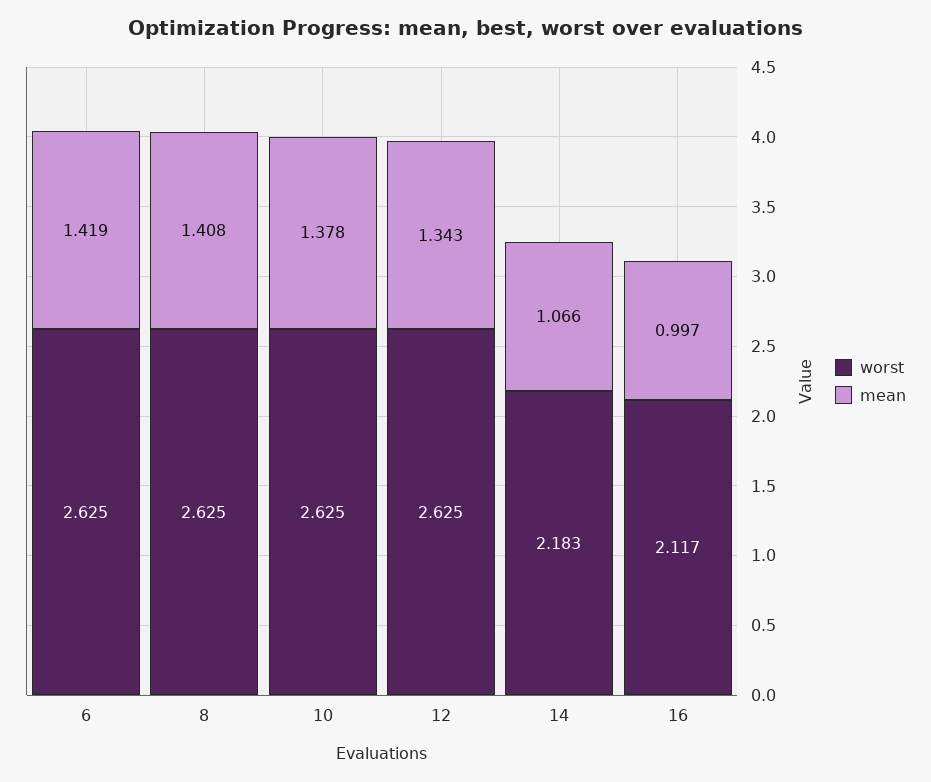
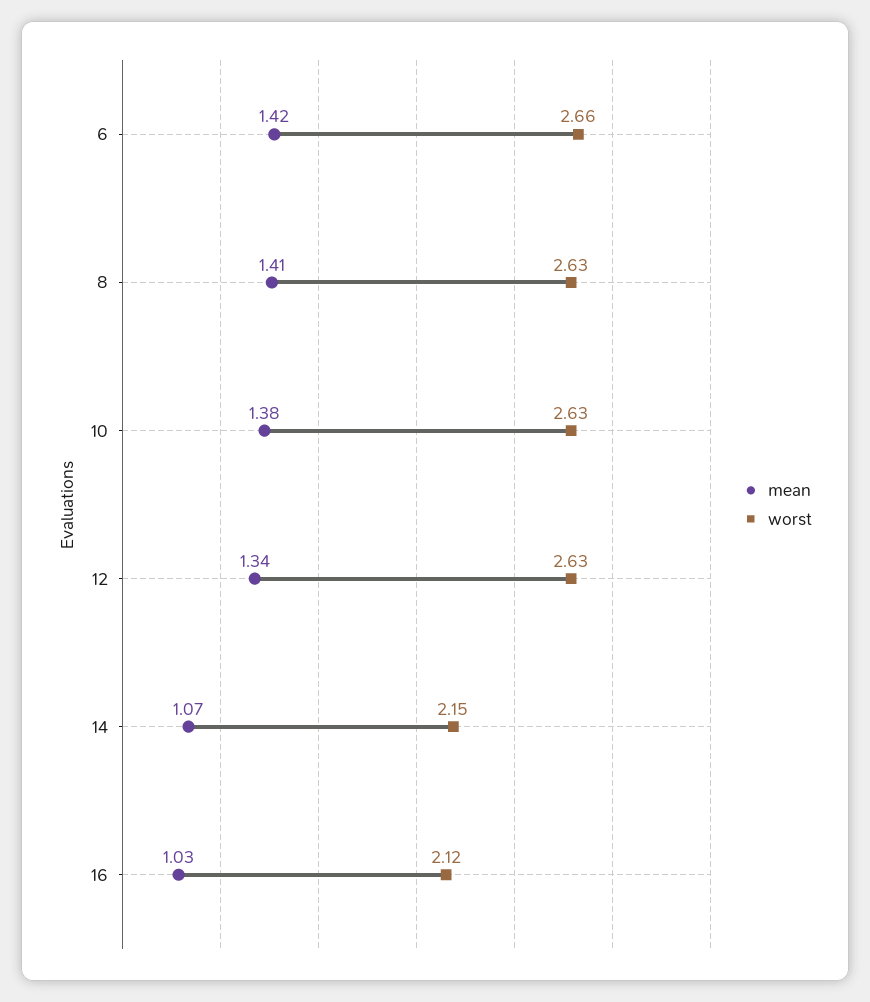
  {
    "worst": {
-     "6": 2.625,
+     "6": 2.66,
      "8": 2.625,
      "10": 2.625,
      "12": 2.625,
-     "14": 2.183,
+     "14": 2.15,
      "16": 2.117
    },
    "mean": {
      "6": 1.419,
      "8": 1.408,
      "10": 1.378,
      "12": 1.343,
      "14": 1.066,
-     "16": 0.997
+     "16": 1.03
    }
  }

